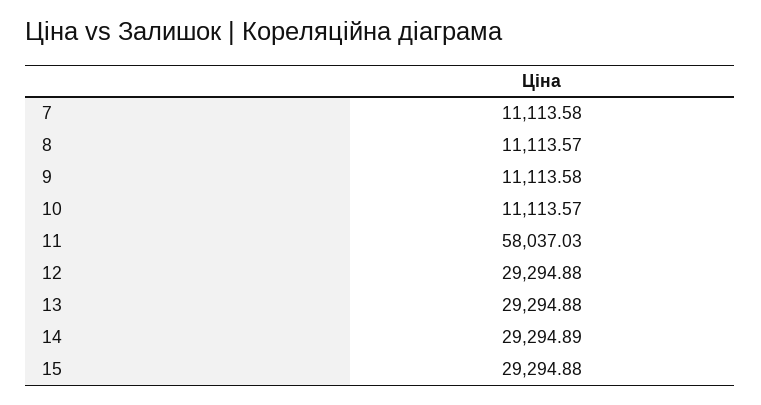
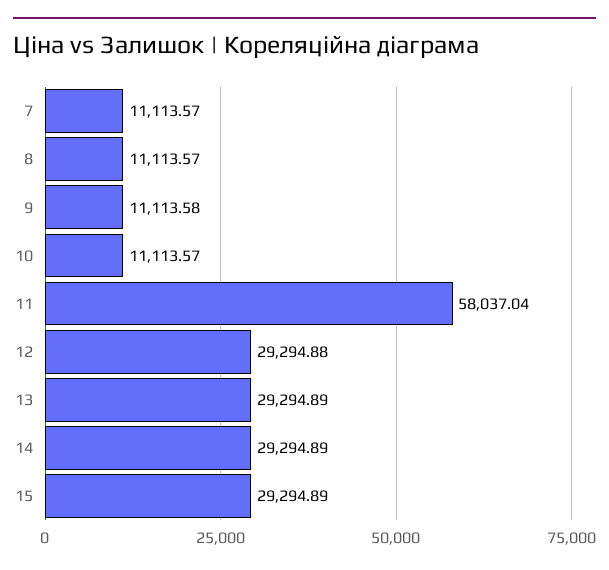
  {
-   "7": 11113.58,
+   "7": 11113.57,
    "8": 11113.57,
    "9": 11113.58,
    "10": 11113.57,
-   "11": 58037.03,
+   "11": 58037.04,
    "12": 29294.88,
-   "13": 29294.88,
+   "13": 29294.89,
    "14": 29294.89,
-   "15": 29294.88
+   "15": 29294.89
  }

